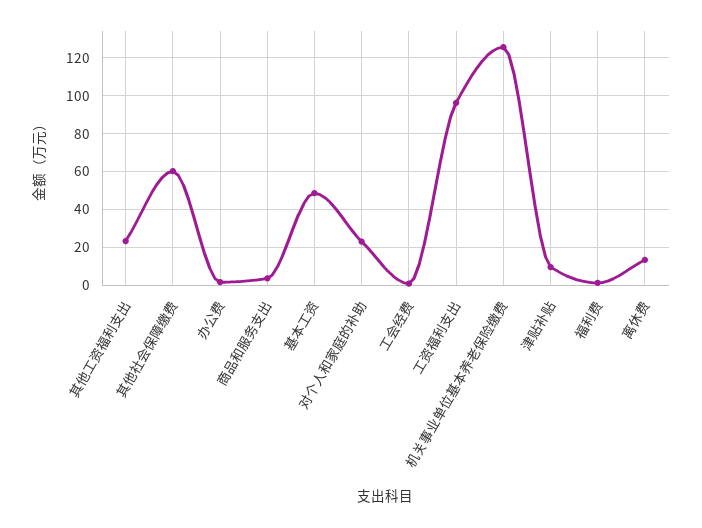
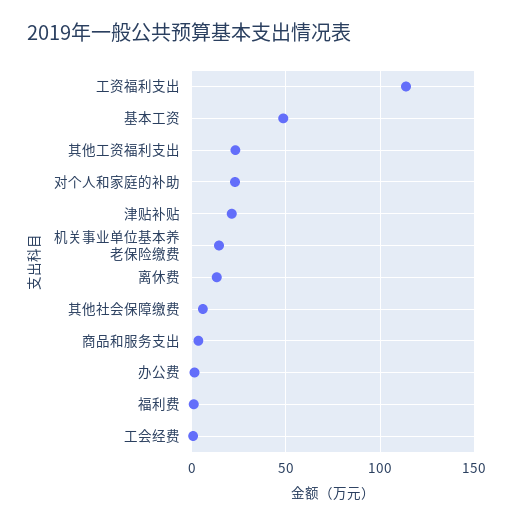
  {
    "其他工资福利支出": 25,
-   "其他社会保障缴费": 60,
+   "其他社会保障缴费": 5,
    "办公费": 0,
    "商品和服务支出": 5,
    "基本工资": 50,
    "对个人和家庭的补助": 25,
    "工会经费": 0,
-   "工资福利支出": 95,
+   "工资福利支出": 115,
-   "机关事业单位基本养老保险缴费": 125,
+   "机关事业单位基本养老保险缴费": 15,
-   "津贴补贴": 10,
+   "津贴补贴": 20,
    "福利费": 0,
    "离休费": 15
  }

